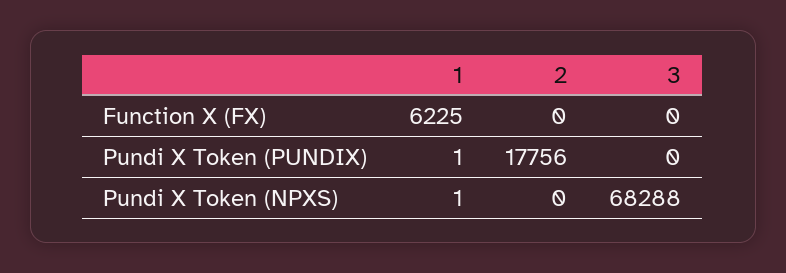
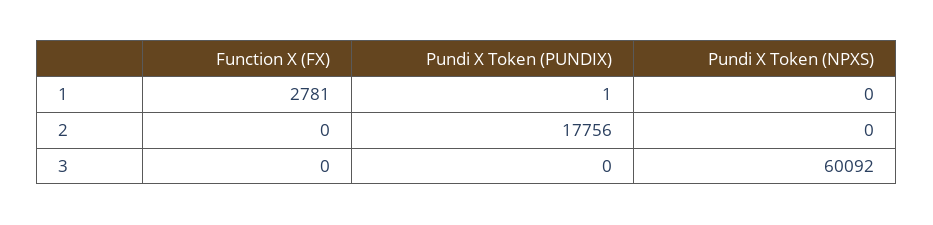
  {
    "1": {
-     "Function X (FX)": 6225,
+     "Function X (FX)": 2781,
      "Pundi X Token (PUNDIX)": 1,
-     "Pundi X Token (NPXS)": 1
+     "Pundi X Token (NPXS)": 0
    },
    "2": {
      "Function X (FX)": 0,
      "Pundi X Token (PUNDIX)": 17756,
      "Pundi X Token (NPXS)": 0
    },
    "3": {
      "Function X (FX)": 0,
      "Pundi X Token (PUNDIX)": 0,
-     "Pundi X Token (NPXS)": 68288
+     "Pundi X Token (NPXS)": 60092
    }
  }

